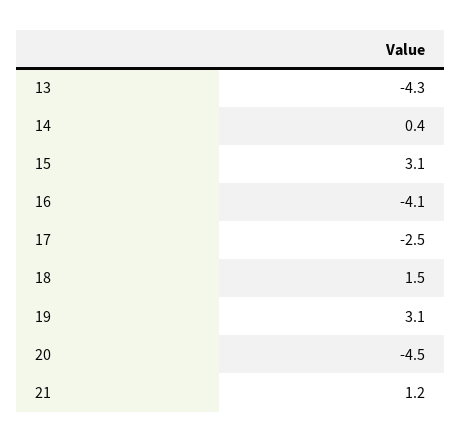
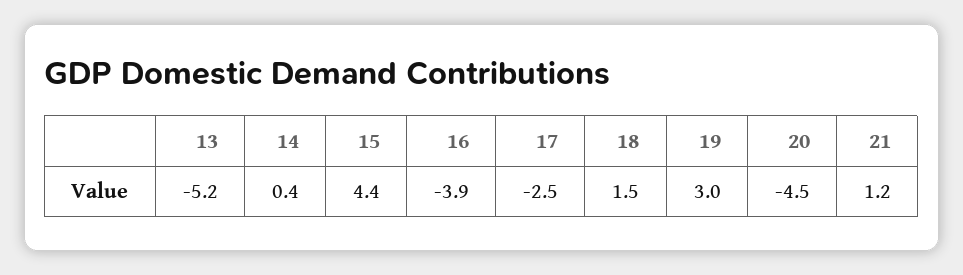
  {
-   "13": -4.3,
+   "13": -5.2,
    "14": 0.4,
-   "15": 3.1,
+   "15": 4.4,
-   "16": -4.1,
+   "16": -3.9,
    "17": -2.5,
    "18": 1.5,
-   "19": 3.1,
+   "19": 3,
    "20": -4.5,
    "21": 1.2
  }

